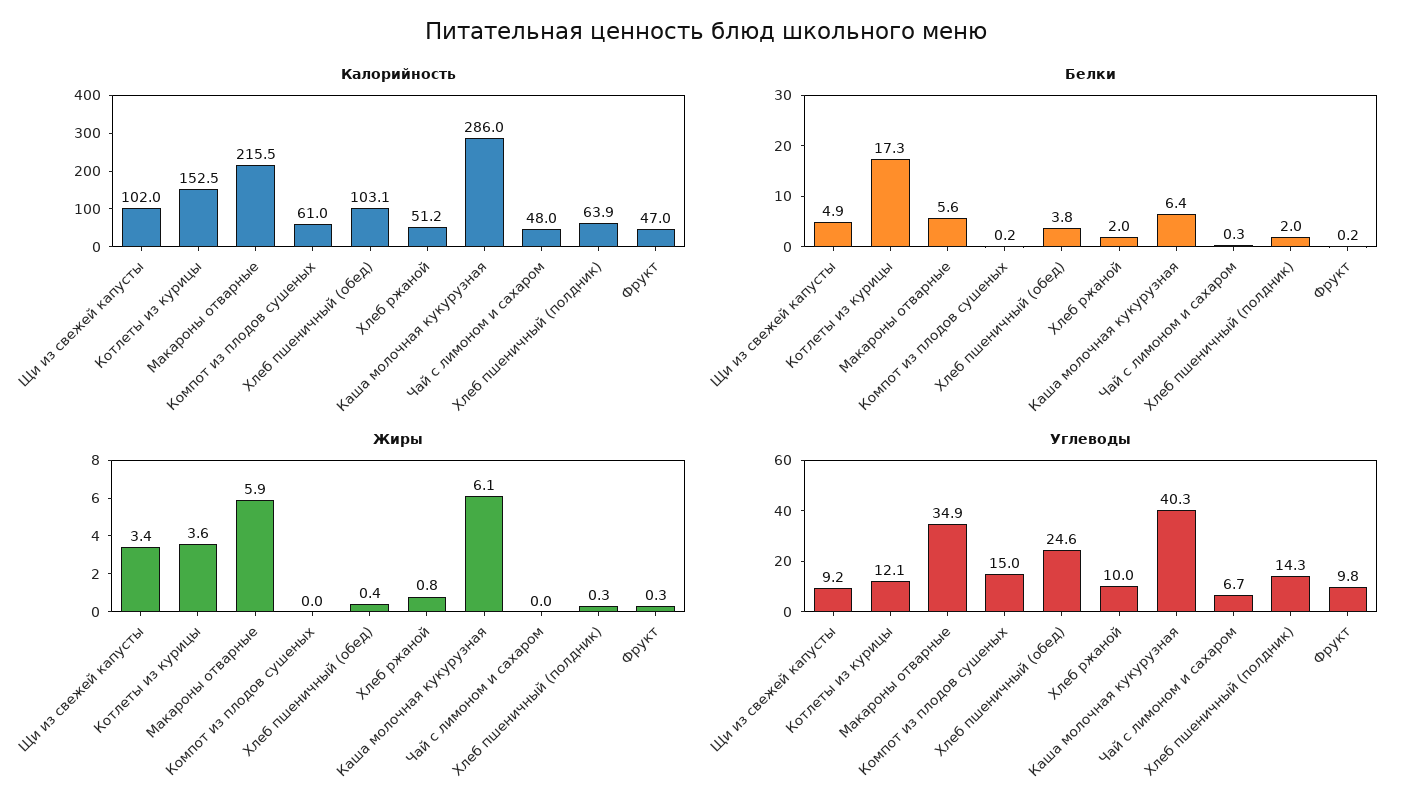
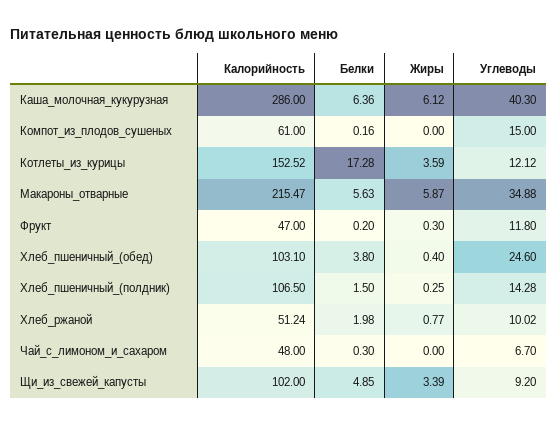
  {
    "Калорийность": {
      "Щи из свежей капусты": 102,
      "Котлеты из курицы": 152.52,
      "Макароны отварные": 215.47,
      "Компот из плодов сушеных": 61,
      "Хлеб пшеничный (обед)": 103.1,
      "Хлеб ржаной": 51.24,
      "Каша молочная кукурузная": 286,
      "Чай с лимоном и сахаром": 48,
-     "Хлеб пшеничный (полдник)": 63.9,
+     "Хлеб пшеничный (полдник)": 106.5,
      "Фрукт": 47
    },
    "Белки": {
      "Щи из свежей капусты": 4.85,
      "Котлеты из курицы": 17.28,
      "Макароны отварные": 5.63,
      "Компот из плодов сушеных": 0.16,
      "Хлеб пшеничный (обед)": 3.8,
      "Хлеб ржаной": 1.98,
      "Каша молочная кукурузная": 6.36,
      "Чай с лимоном и сахаром": 0.3,
-     "Хлеб пшеничный (полдник)": 2,
+     "Хлеб пшеничный (полдник)": 1.5,
      "Фрукт": 0.2
    },
    "Жиры": {
      "Щи из свежей капусты": 3.39,
      "Котлеты из курицы": 3.59,
      "Макароны отварные": 5.87,
      "Компот из плодов сушеных": 0,
      "Хлеб пшеничный (обед)": 0.4,
      "Хлеб ржаной": 0.77,
      "Каша молочная кукурузная": 6.12,
      "Чай с лимоном и сахаром": 0,
      "Хлеб пшеничный (полдник)": 0.25,
      "Фрукт": 0.3
    },
    "Углеводы": {
      "Щи из свежей капусты": 9.2,
      "Котлеты из курицы": 12.12,
      "Макароны отварные": 34.88,
      "Компот из плодов сушеных": 15,
      "Хлеб пшеничный (обед)": 24.6,
      "Хлеб ржаной": 10.02,
      "Каша молочная кукурузная": 40.3,
      "Чай с лимоном и сахаром": 6.7,
      "Хлеб пшеничный (полдник)": 14.28,
-     "Фрукт": 9.8
+     "Фрукт": 11.8
    }
  }

